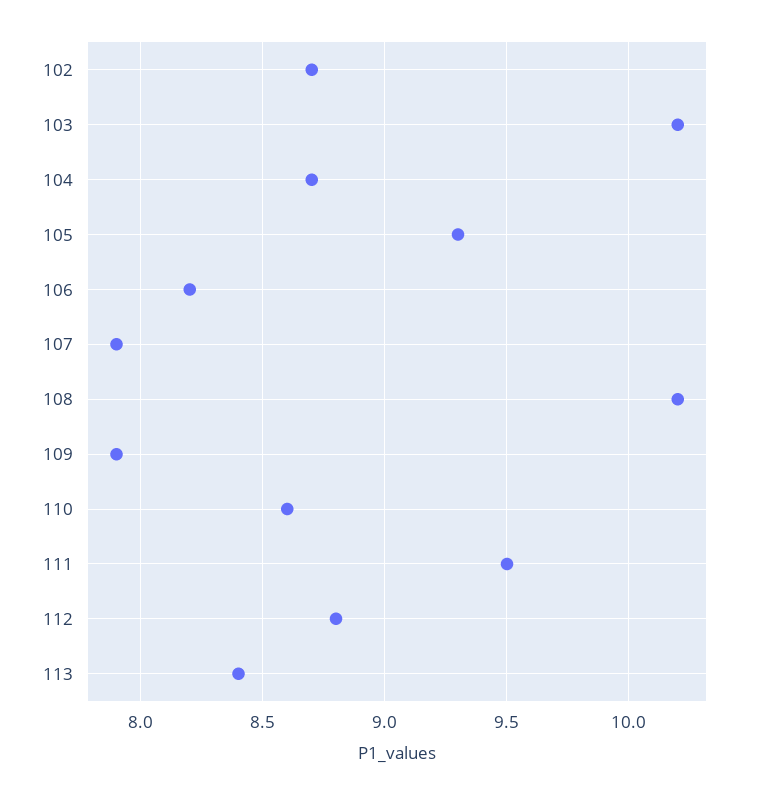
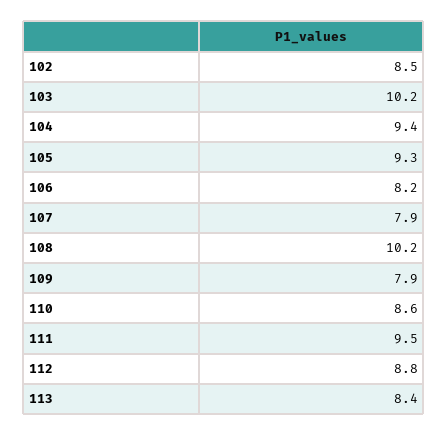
  {
-   "102": 8.7,
+   "102": 8.5,
    "103": 10.2,
-   "104": 8.7,
+   "104": 9.4,
    "105": 9.3,
    "106": 8.2,
    "107": 7.9,
    "108": 10.2,
    "109": 7.9,
    "110": 8.6,
    "111": 9.5,
    "112": 8.8,
    "113": 8.4
  }

